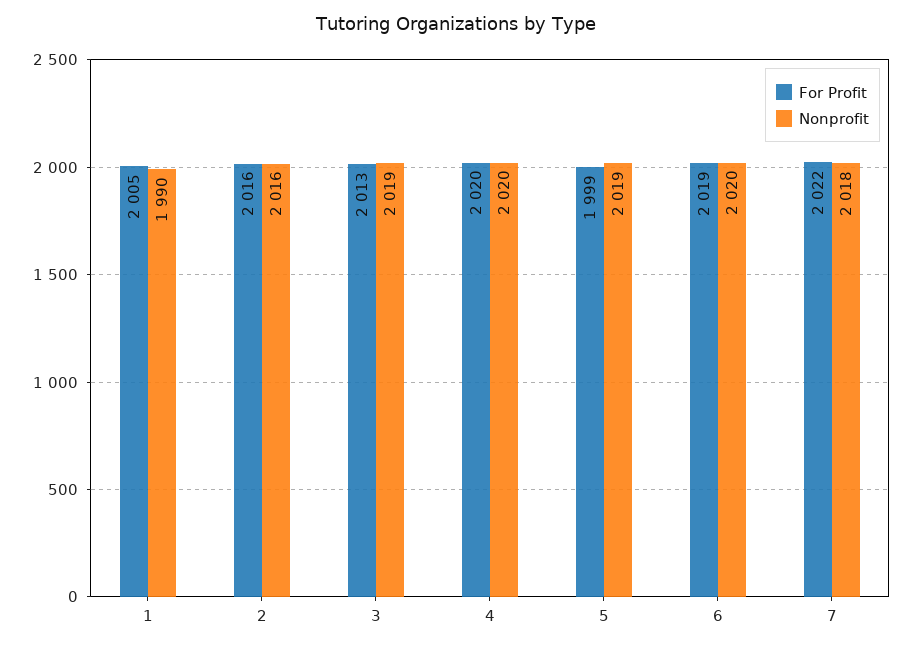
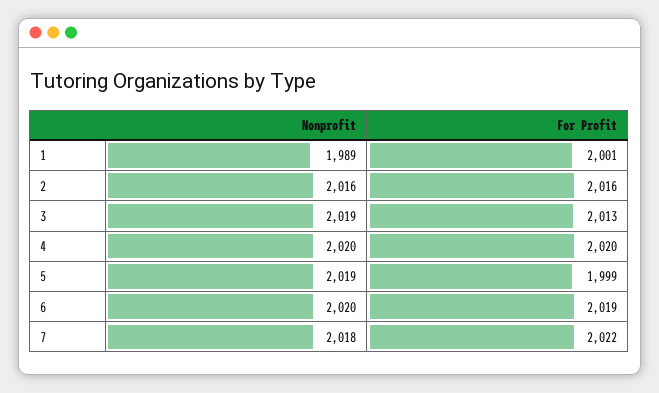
  {
    "For Profit": {
-     "1": 2005,
+     "1": 2001,
      "2": 2016,
      "3": 2013,
      "4": 2020,
      "5": 1999,
      "6": 2019,
      "7": 2022
    },
    "Nonprofit": {
-     "1": 1990,
+     "1": 1989,
      "2": 2016,
      "3": 2019,
      "4": 2020,
      "5": 2019,
      "6": 2020,
      "7": 2018
    }
  }

